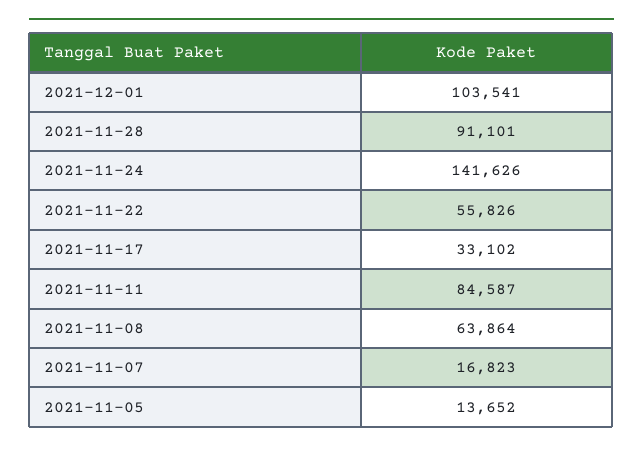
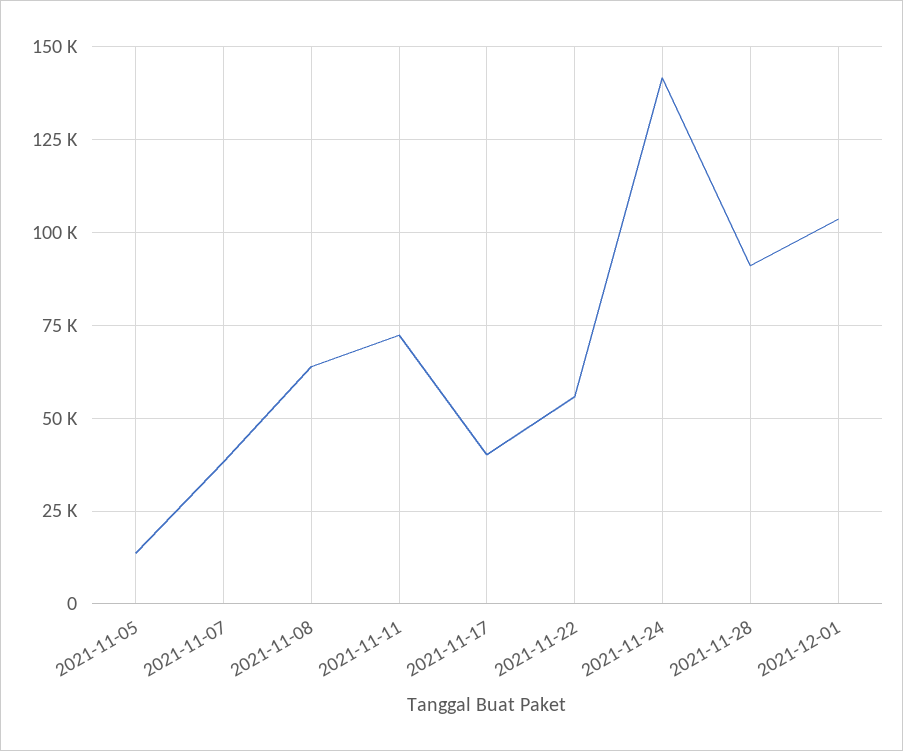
  {
    "2021-12-01": 103541,
    "2021-11-28": 91101,
    "2021-11-24": 141626,
    "2021-11-22": 55826,
-   "2021-11-17": 33102,
+   "2021-11-17": 40000,
-   "2021-11-11": 84587,
+   "2021-11-11": 72500,
    "2021-11-08": 63864,
-   "2021-11-07": 16823,
+   "2021-11-07": 37500,
    "2021-11-05": 13652
  }

